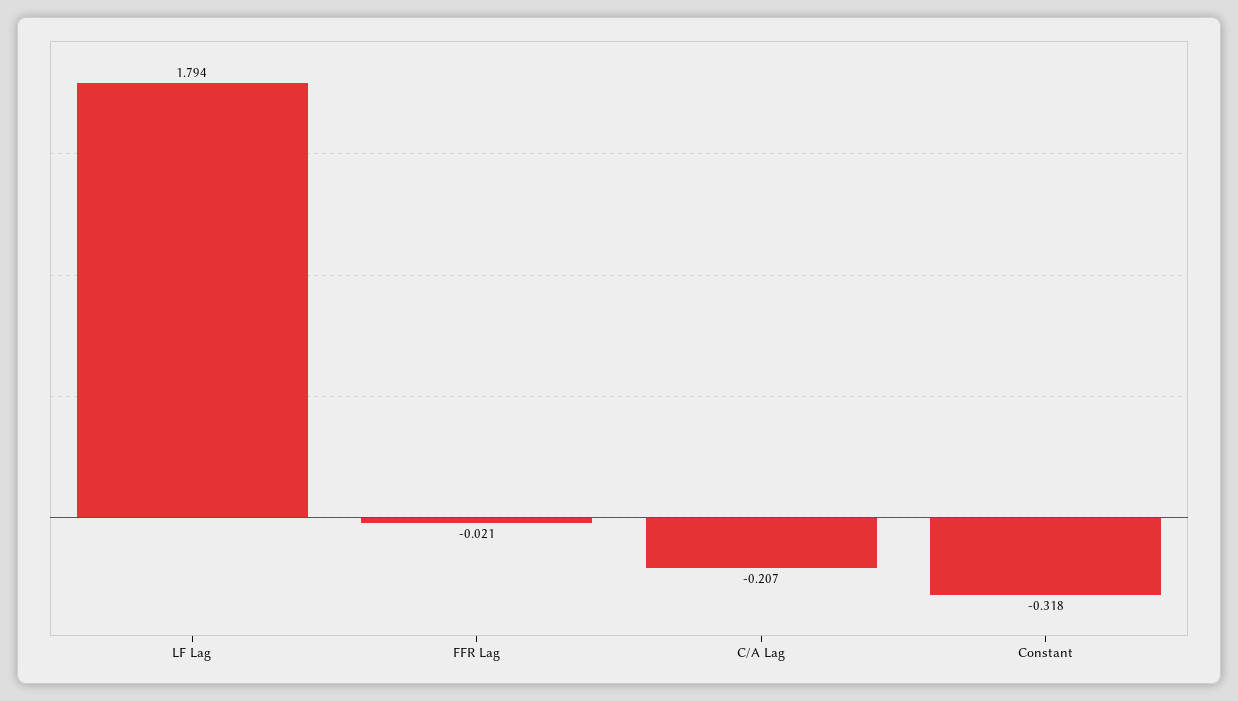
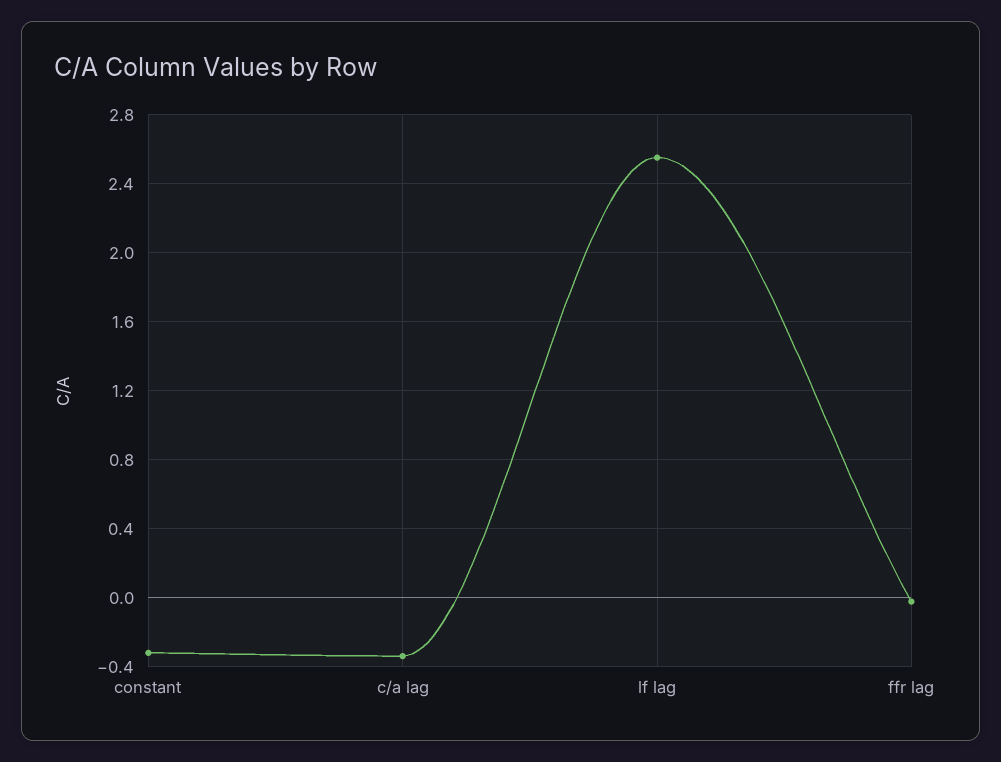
  {
-   "LF Lag": 1.794,
+   "LF Lag": 2.55,
    "FFR Lag": -0.021,
-   "C/A Lag": -0.207,
+   "C/A Lag": -0.35,
    "Constant": -0.318
  }

